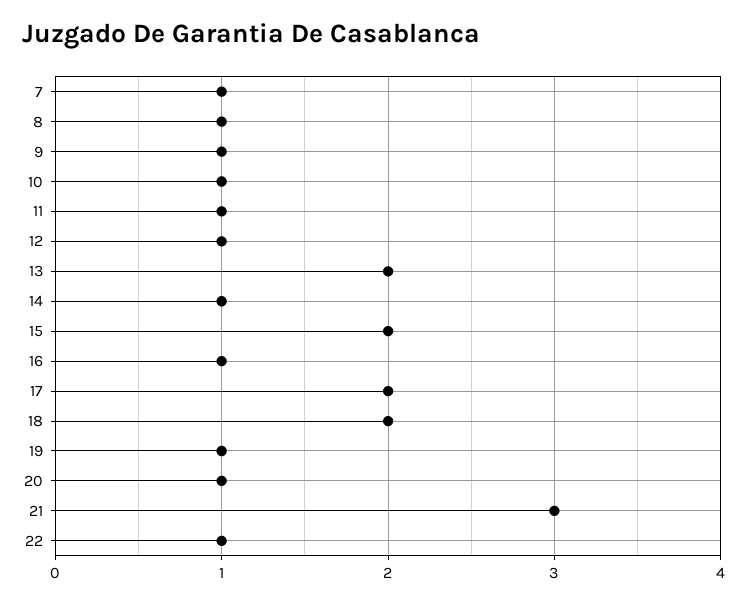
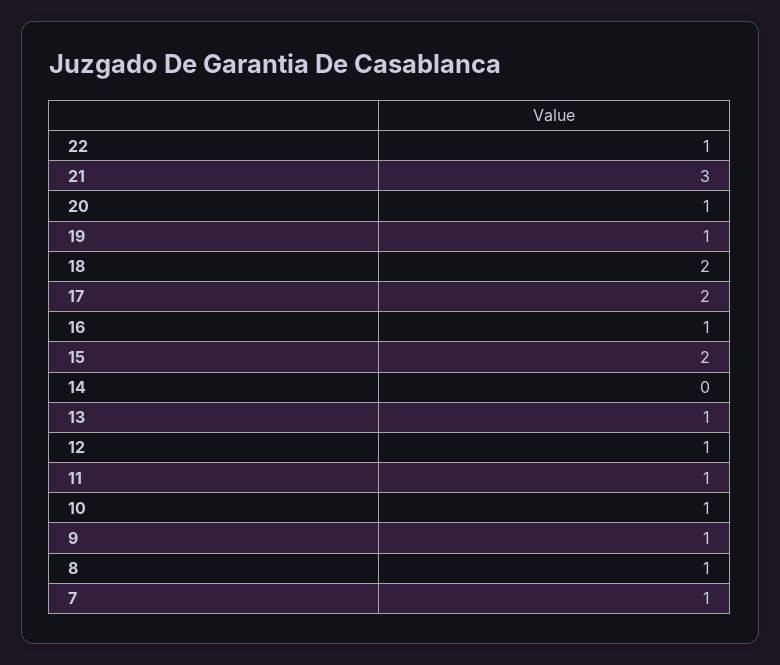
  {
    "7": 1,
    "8": 1,
    "9": 1,
    "10": 1,
    "11": 1,
    "12": 1,
-   "13": 2,
+   "13": 1,
-   "14": 1,
+   "14": 0,
    "15": 2,
    "16": 1,
    "17": 2,
    "18": 2,
    "19": 1,
    "20": 1,
    "21": 3,
    "22": 1
  }

